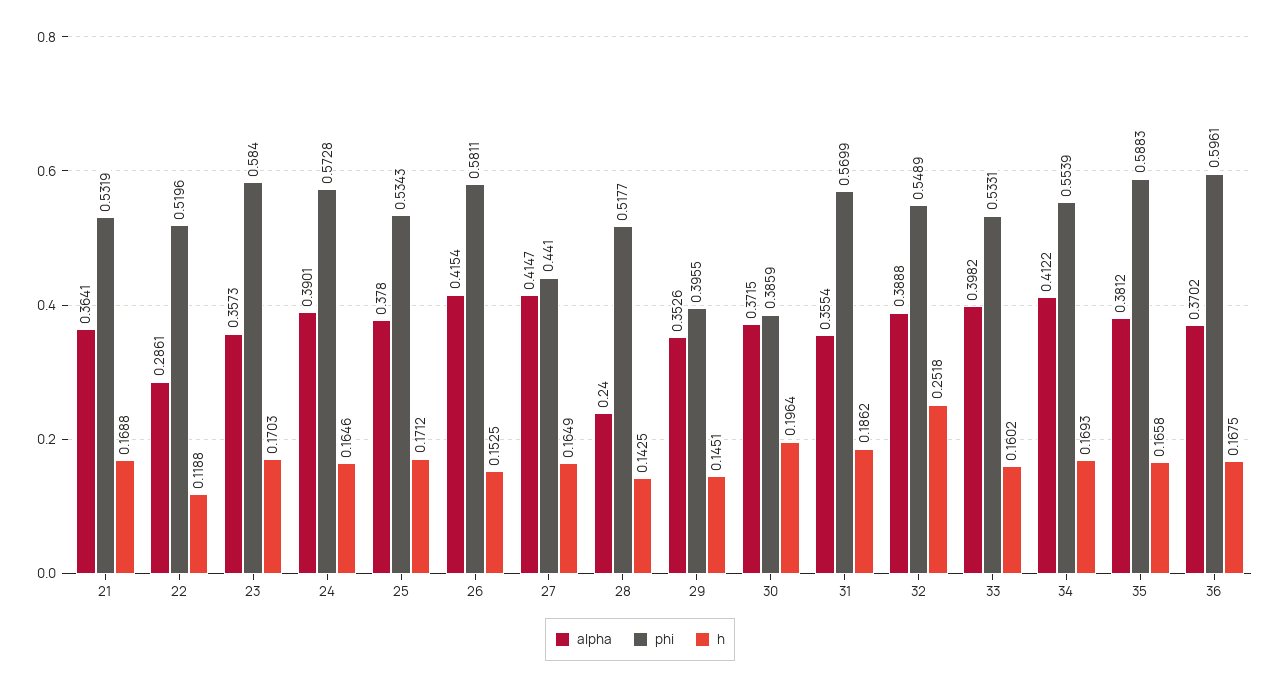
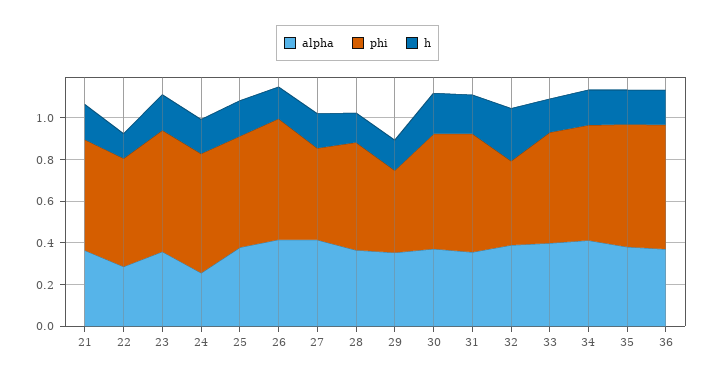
  {
    "alpha": {
      "21": 0.3641,
      "22": 0.2861,
      "23": 0.3573,
-     "24": 0.3901,
+     "24": 0.25,
      "25": 0.378,
      "26": 0.4154,
      "27": 0.4147,
-     "28": 0.24,
+     "28": 0.35,
      "29": 0.3526,
      "30": 0.3715,
      "31": 0.3554,
      "32": 0.3888,
      "33": 0.3982,
      "34": 0.4122,
      "35": 0.3812,
      "36": 0.3702
    },
    "phi": {
      "21": 0.5319,
      "22": 0.5196,
      "23": 0.584,
      "24": 0.5728,
      "25": 0.5343,
      "26": 0.5811,
      "27": 0.441,
      "28": 0.5177,
      "29": 0.3955,
-     "30": 0.3859,
+     "30": 0.55,
      "31": 0.5699,
-     "32": 0.5489,
+     "32": 0.4,
      "33": 0.5331,
      "34": 0.5539,
      "35": 0.5883,
      "36": 0.5961
    },
    "h": {
      "21": 0.1688,
      "22": 0.1188,
      "23": 0.1703,
      "24": 0.1646,
      "25": 0.1712,
      "26": 0.1525,
      "27": 0.1649,
      "28": 0.1425,
      "29": 0.1451,
      "30": 0.1964,
      "31": 0.1862,
      "32": 0.2518,
      "33": 0.1602,
      "34": 0.1693,
      "35": 0.1658,
      "36": 0.1675
    }
  }

